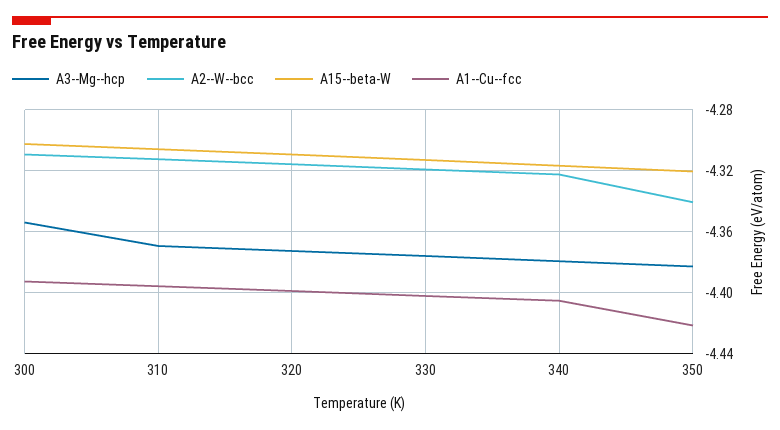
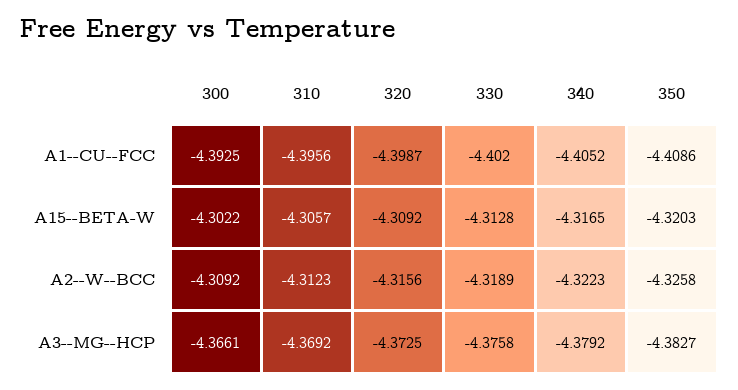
  {
    "A3--Mg--hcp": {
-     "300": -4.355,
+     "300": -4.3661,
      "310": -4.3692,
      "320": -4.3725,
      "330": -4.3758,
      "340": -4.3792,
      "350": -4.3827
    },
    "A2--W--bcc": {
      "300": -4.3092,
      "310": -4.3123,
      "320": -4.3156,
      "330": -4.3189,
      "340": -4.3223,
-     "350": -4.34
+     "350": -4.3258
    },
    "A15--beta-W": {
      "300": -4.3022,
      "310": -4.3057,
      "320": -4.3092,
      "330": -4.3128,
      "340": -4.3165,
      "350": -4.3203
    },
    "A1--Cu--fcc": {
      "300": -4.3925,
      "310": -4.3956,
      "320": -4.3987,
      "330": -4.402,
      "340": -4.4052,
-     "350": -4.42
+     "350": -4.4086
    }
  }

